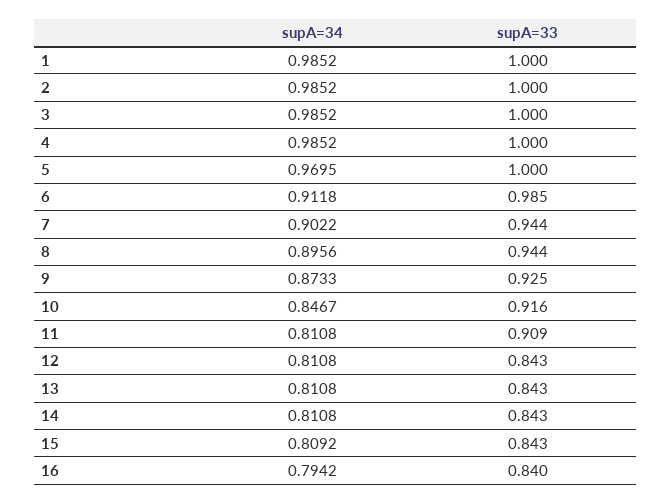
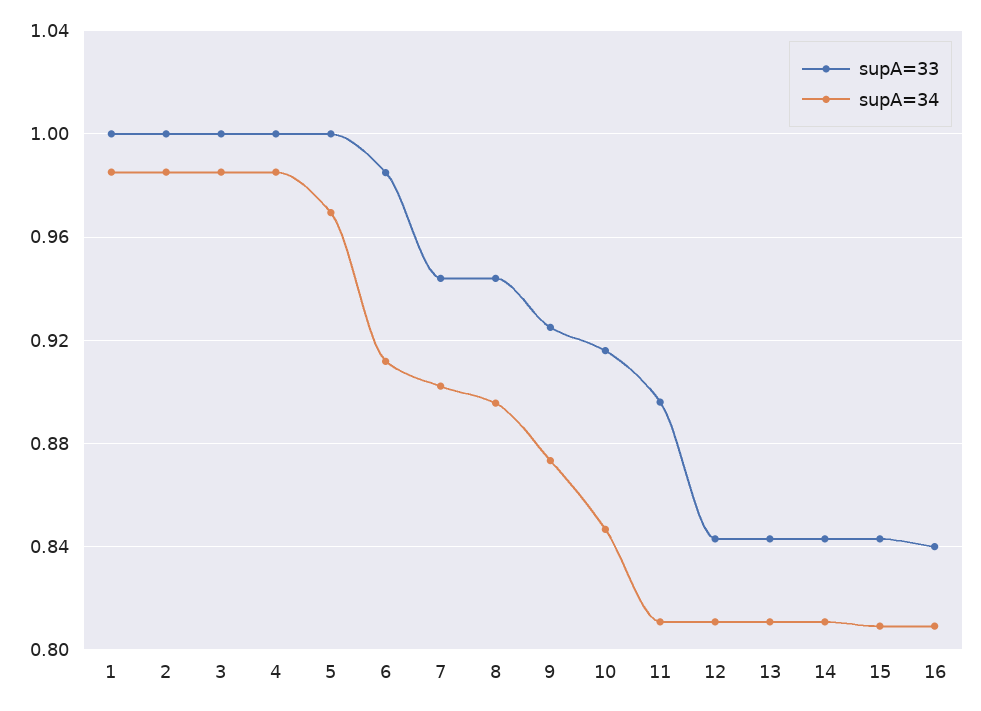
  {
    "supA=34": {
      "1": 0.9852,
      "2": 0.9852,
      "3": 0.9852,
      "4": 0.9852,
      "5": 0.9695,
      "6": 0.9118,
      "7": 0.9022,
      "8": 0.8956,
      "9": 0.8733,
      "10": 0.8467,
      "11": 0.8108,
      "12": 0.8108,
      "13": 0.8108,
      "14": 0.8108,
      "15": 0.8092,
-     "16": 0.7942
+     "16": 0.81
    },
    "supA=33": {
      "1": 1,
      "2": 1,
      "3": 1,
      "4": 1,
      "5": 1,
      "6": 0.985,
      "7": 0.944,
      "8": 0.944,
      "9": 0.925,
      "10": 0.916,
-     "11": 0.909,
+     "11": 0.895,
      "12": 0.843,
      "13": 0.843,
      "14": 0.843,
      "15": 0.843,
      "16": 0.84
    }
  }

